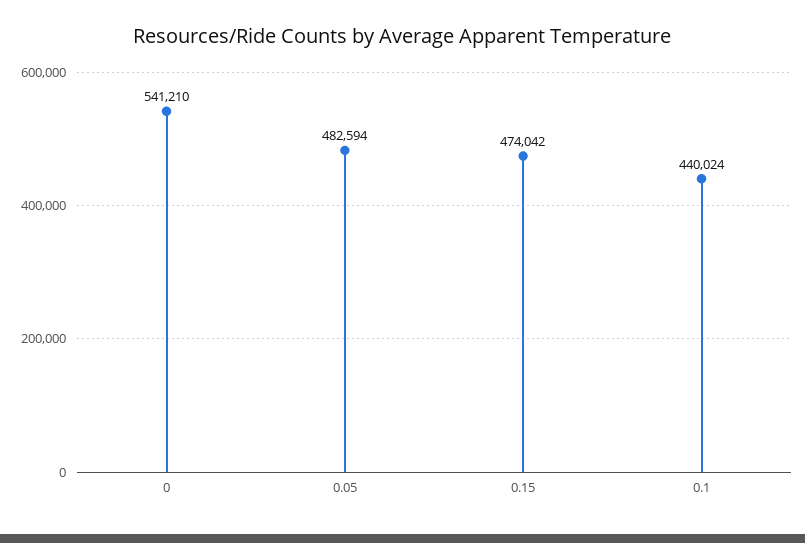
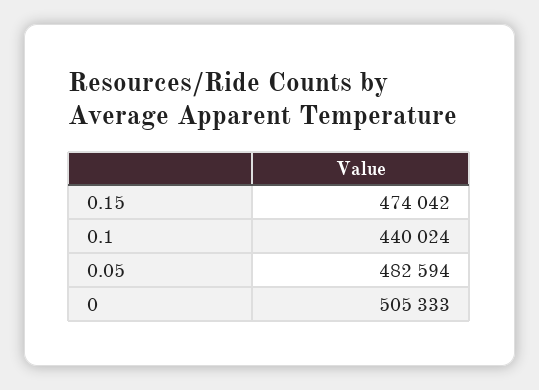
  {
-   "0": 541210,
+   "0": 505333,
    "0.05": 482594,
    "0.15": 474042,
    "0.1": 440024
  }

